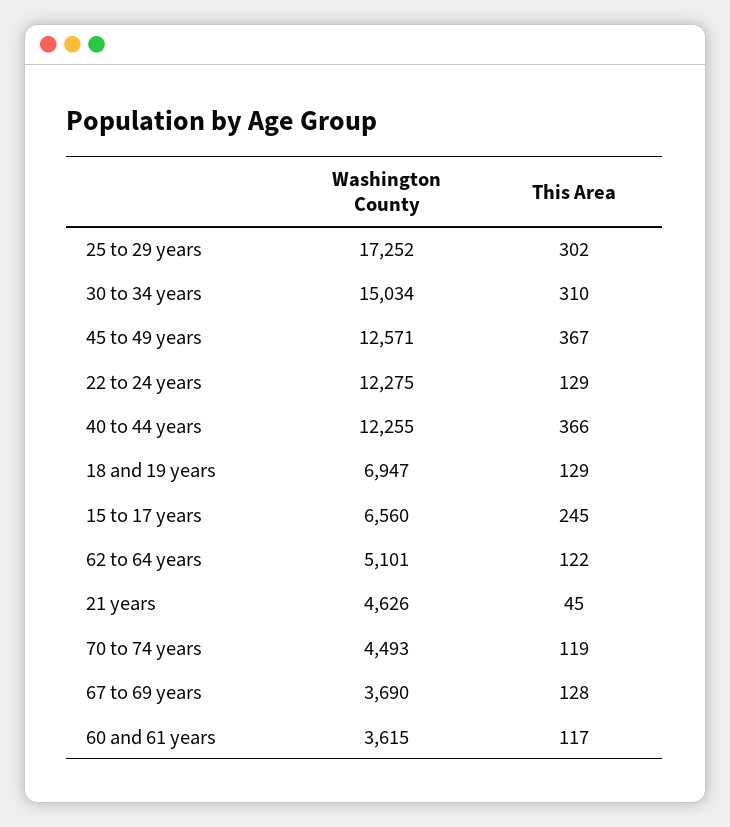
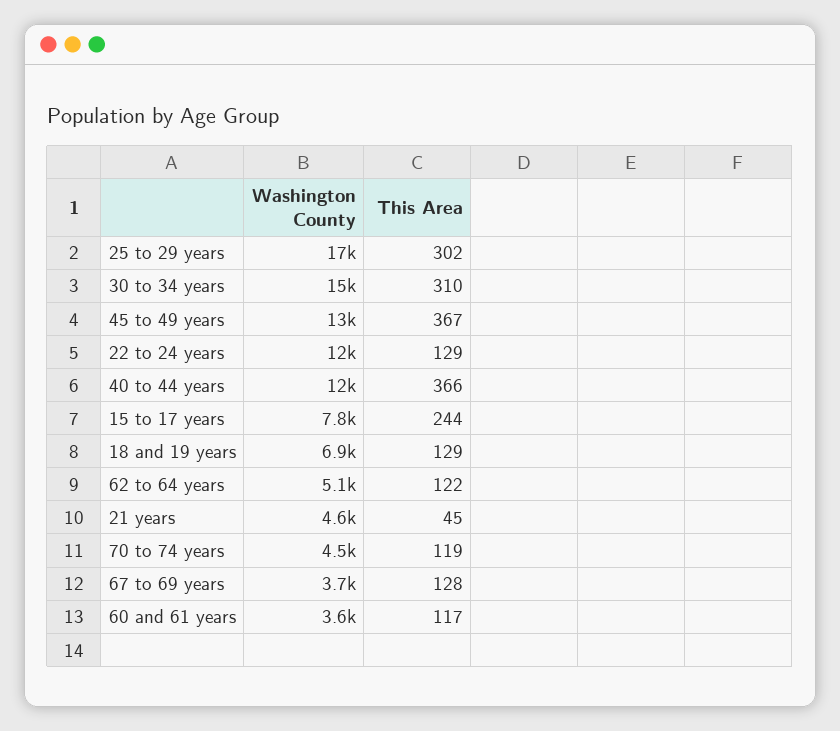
  {
    "Washington County": {
      "25 to 29 years": 17252,
      "30 to 34 years": 15034,
      "45 to 49 years": 12571,
      "22 to 24 years": 12275,
      "40 to 44 years": 12255,
      "18 and 19 years": 6947,
-     "15 to 17 years": 6560,
+     "15 to 17 years": 7800,
      "62 to 64 years": 5101,
      "21 years": 4626,
      "70 to 74 years": 4493,
      "67 to 69 years": 3690,
      "60 and 61 years": 3615
    },
    "This Area": {
      "25 to 29 years": 302,
      "30 to 34 years": 310,
      "45 to 49 years": 367,
      "22 to 24 years": 129,
      "40 to 44 years": 366,
      "18 and 19 years": 129,
-     "15 to 17 years": 245,
+     "15 to 17 years": 244,
      "62 to 64 years": 122,
      "21 years": 45,
      "70 to 74 years": 119,
      "67 to 69 years": 128,
      "60 and 61 years": 117
    }
  }

